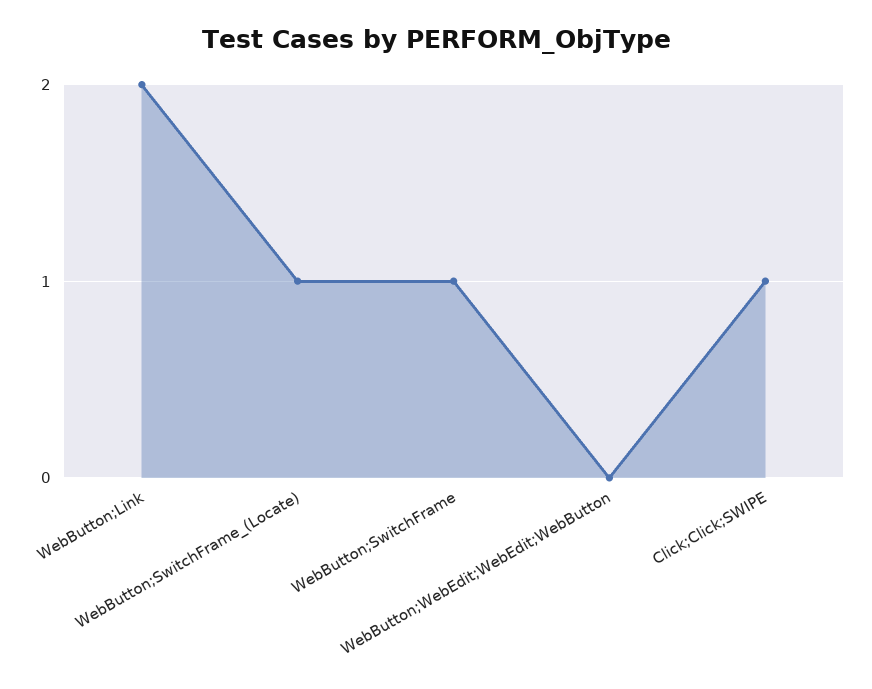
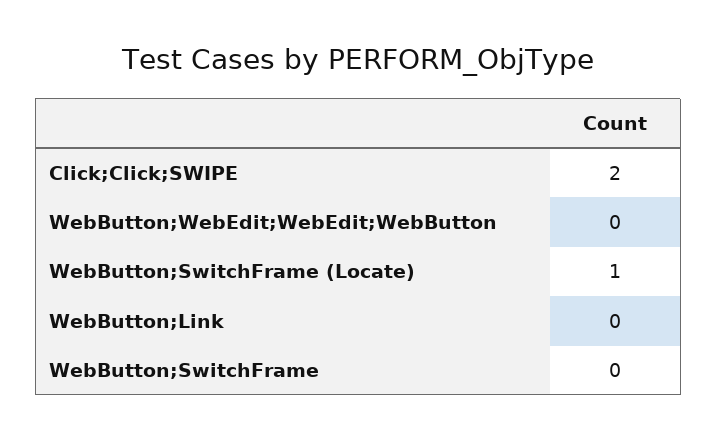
  {
-   "WebButton;Link": 2,
+   "WebButton;Link": 0,
    "WebButton;SwitchFrame_(Locate)": 1,
-   "WebButton;SwitchFrame": 1,
+   "WebButton;SwitchFrame": 0,
    "WebButton;WebEdit;WebEdit;WebButton": 0,
-   "Click;Click;SWIPE": 1
+   "Click;Click;SWIPE": 2
  }

